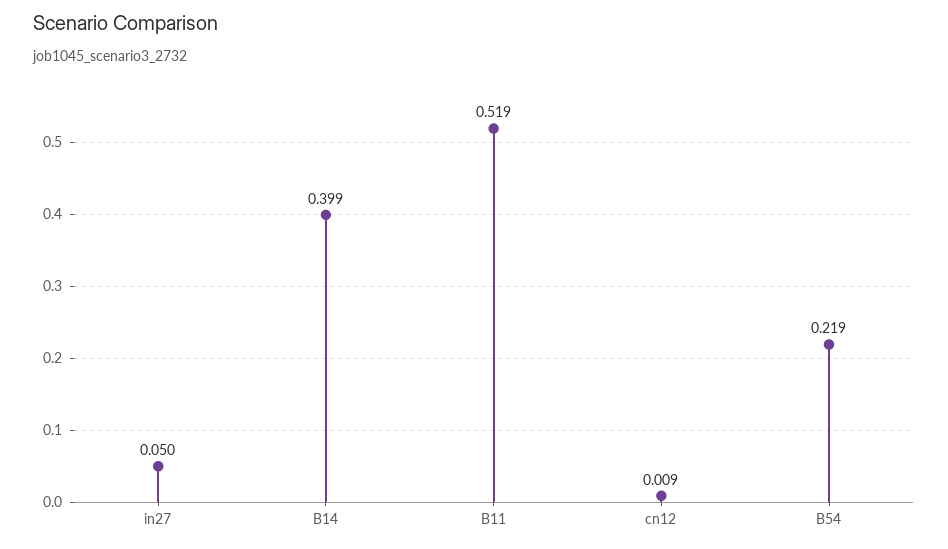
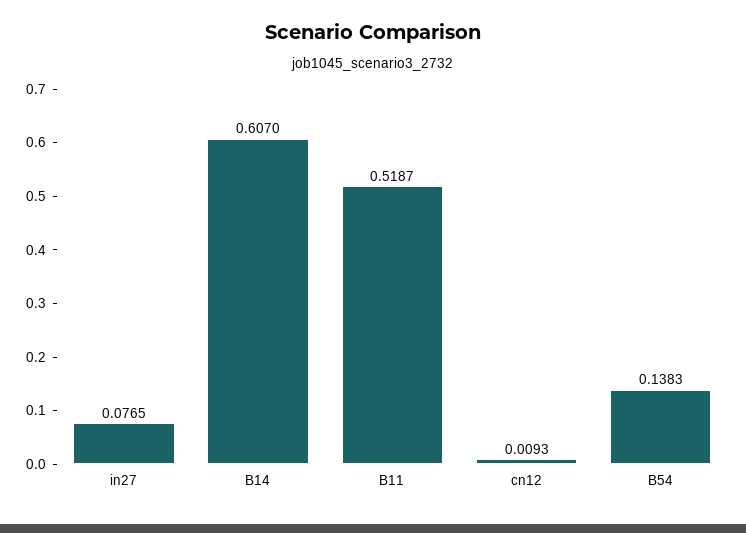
  {
-   "in27": 0.05,
+   "in27": 0.0765,
-   "B14": 0.399,
+   "B14": 0.607,
    "B11": 0.5187,
    "cn12": 0.0093,
-   "B54": 0.219
+   "B54": 0.1383
  }

